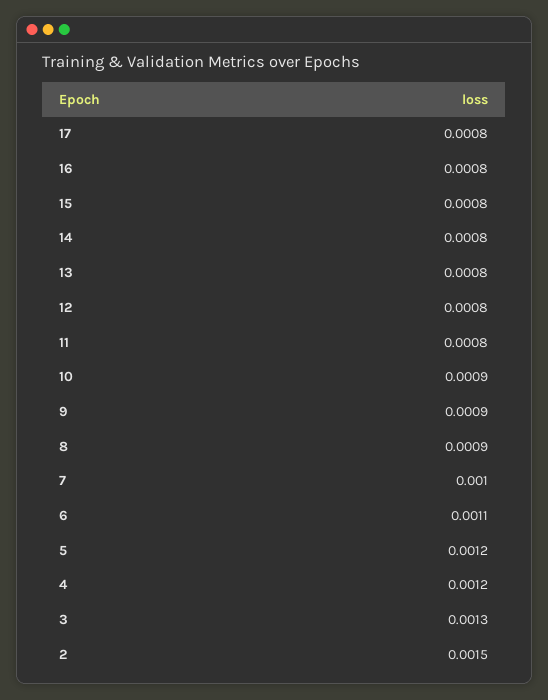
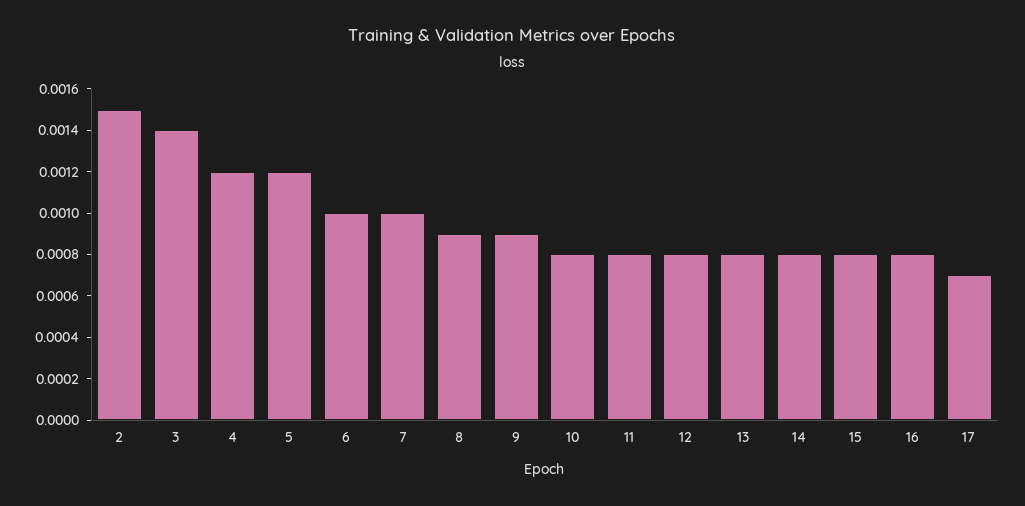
  {
-   "17": 0.0008,
+   "17": 0.0007,
    "16": 0.0008,
    "15": 0.0008,
    "14": 0.0008,
    "13": 0.0008,
    "12": 0.0008,
    "11": 0.0008,
-   "10": 0.0009,
+   "10": 0.0008,
    "9": 0.0009,
    "8": 0.0009,
    "7": 0.001,
-   "6": 0.0011,
+   "6": 0.001,
    "5": 0.0012,
    "4": 0.0012,
-   "3": 0.0013,
+   "3": 0.0014,
    "2": 0.0015
  }

